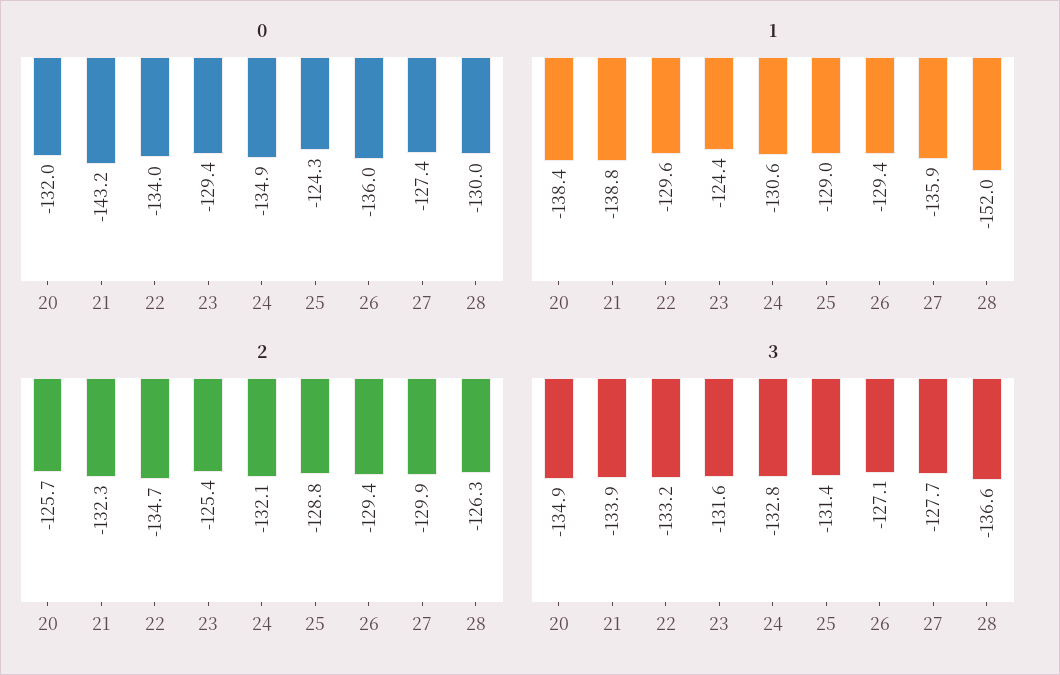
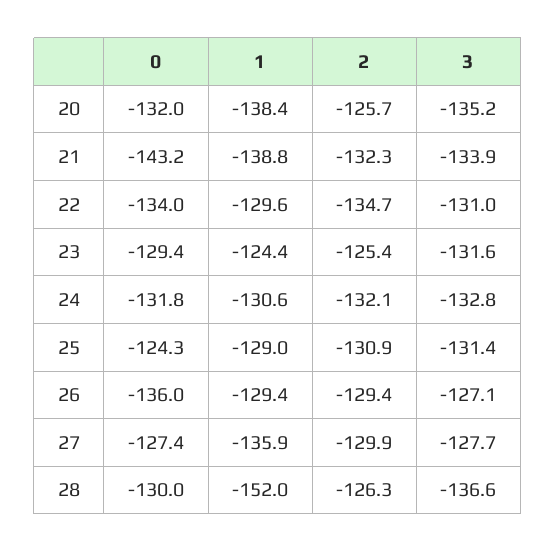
  {
    "0": {
      "20": -132,
      "21": -143.2,
      "22": -134,
      "23": -129.4,
-     "24": -134.9,
+     "24": -131.8,
      "25": -124.3,
      "26": -136,
      "27": -127.4,
      "28": -130
    },
    "1": {
      "20": -138.4,
      "21": -138.8,
      "22": -129.6,
      "23": -124.4,
      "24": -130.6,
      "25": -129,
      "26": -129.4,
      "27": -135.9,
      "28": -152
    },
    "2": {
      "20": -125.7,
      "21": -132.3,
      "22": -134.7,
      "23": -125.4,
      "24": -132.1,
-     "25": -128.8,
+     "25": -130.9,
      "26": -129.4,
      "27": -129.9,
      "28": -126.3
    },
    "3": {
-     "20": -134.9,
+     "20": -135.2,
      "21": -133.9,
-     "22": -133.2,
+     "22": -131,
      "23": -131.6,
      "24": -132.8,
      "25": -131.4,
      "26": -127.1,
      "27": -127.7,
      "28": -136.6
    }
  }

